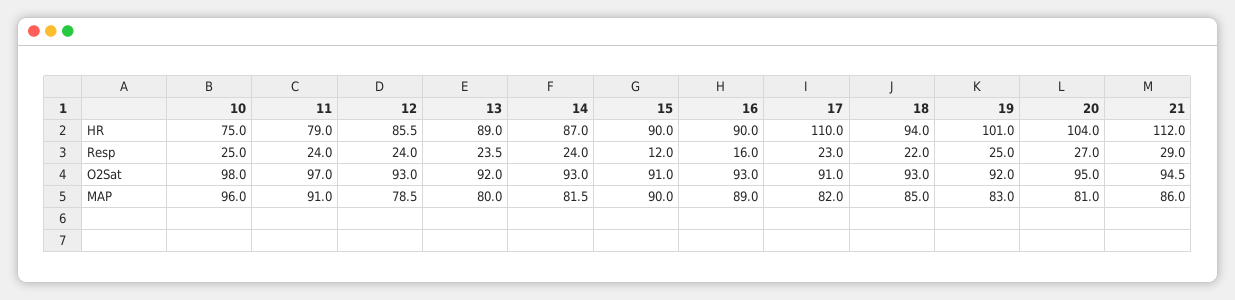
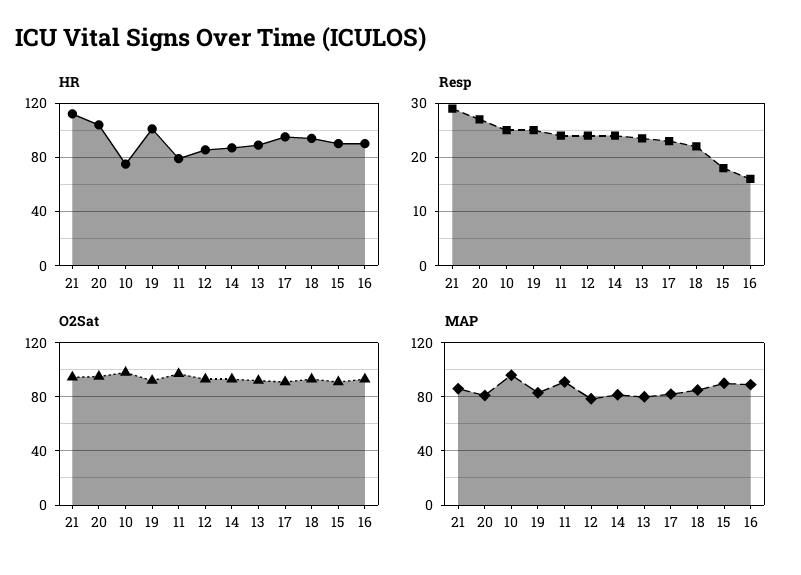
  {
    "HR": {
      "10": 75,
      "11": 79,
      "12": 85.5,
      "13": 89,
      "14": 87,
      "15": 90,
      "16": 90,
-     "17": 110,
+     "17": 95,
      "18": 94,
      "19": 101,
      "20": 104,
      "21": 112
    },
    "Resp": {
      "10": 25,
      "11": 24,
      "12": 24,
      "13": 23.5,
      "14": 24,
-     "15": 12,
+     "15": 18,
      "16": 16,
      "17": 23,
      "18": 22,
      "19": 25,
      "20": 27,
      "21": 29
    },
    "O2Sat": {
      "10": 98,
      "11": 97,
      "12": 93,
      "13": 92,
      "14": 93,
      "15": 91,
      "16": 93,
      "17": 91,
      "18": 93,
      "19": 92,
      "20": 95,
      "21": 94.5
    },
    "MAP": {
      "10": 96,
      "11": 91,
      "12": 78.5,
      "13": 80,
      "14": 81.5,
      "15": 90,
      "16": 89,
      "17": 82,
      "18": 85,
      "19": 83,
      "20": 81,
      "21": 86
    }
  }

